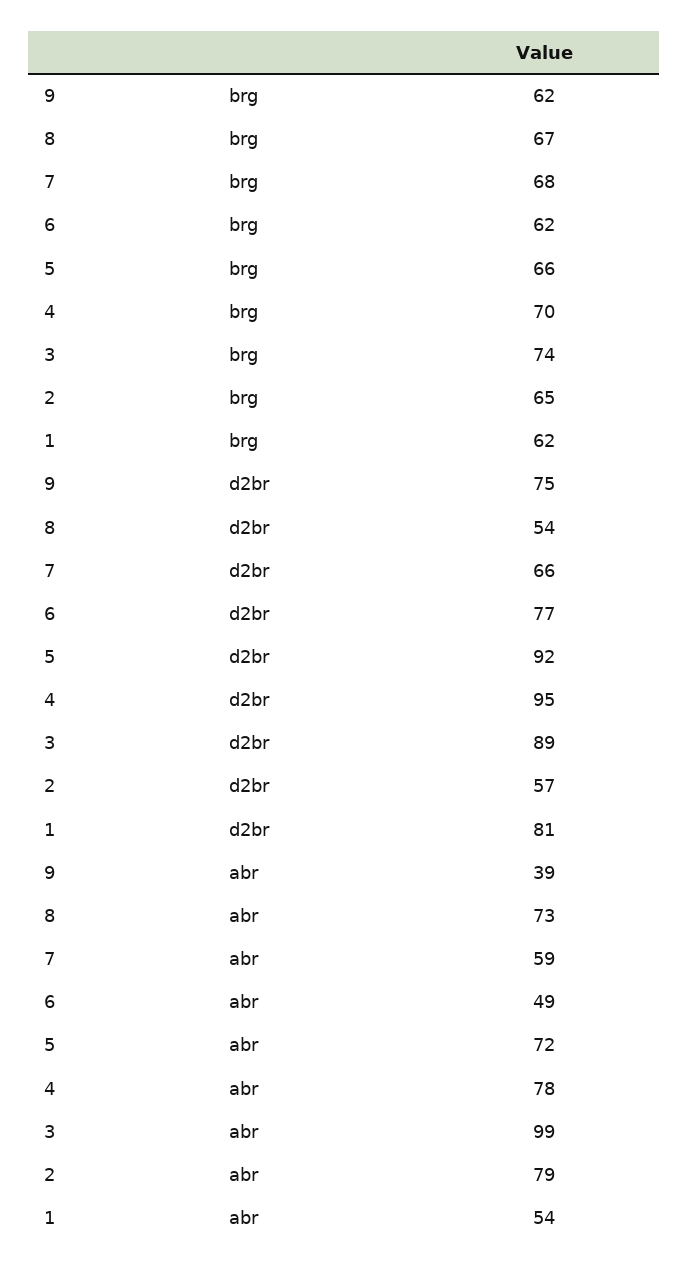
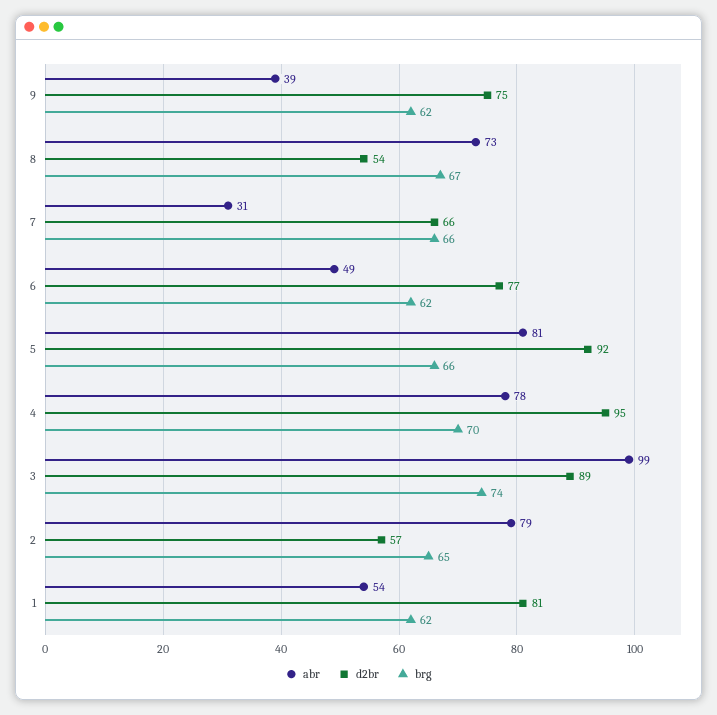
  {
    "brg": {
      "9": 62,
      "8": 67,
-     "7": 68,
+     "7": 66,
      "6": 62,
      "5": 66,
      "4": 70,
      "3": 74,
      "2": 65,
      "1": 62
    },
    "d2br": {
      "9": 75,
      "8": 54,
      "7": 66,
      "6": 77,
      "5": 92,
      "4": 95,
      "3": 89,
      "2": 57,
      "1": 81
    },
    "abr": {
      "9": 39,
      "8": 73,
-     "7": 59,
+     "7": 31,
      "6": 49,
-     "5": 72,
+     "5": 81,
      "4": 78,
      "3": 99,
      "2": 79,
      "1": 54
    }
  }

